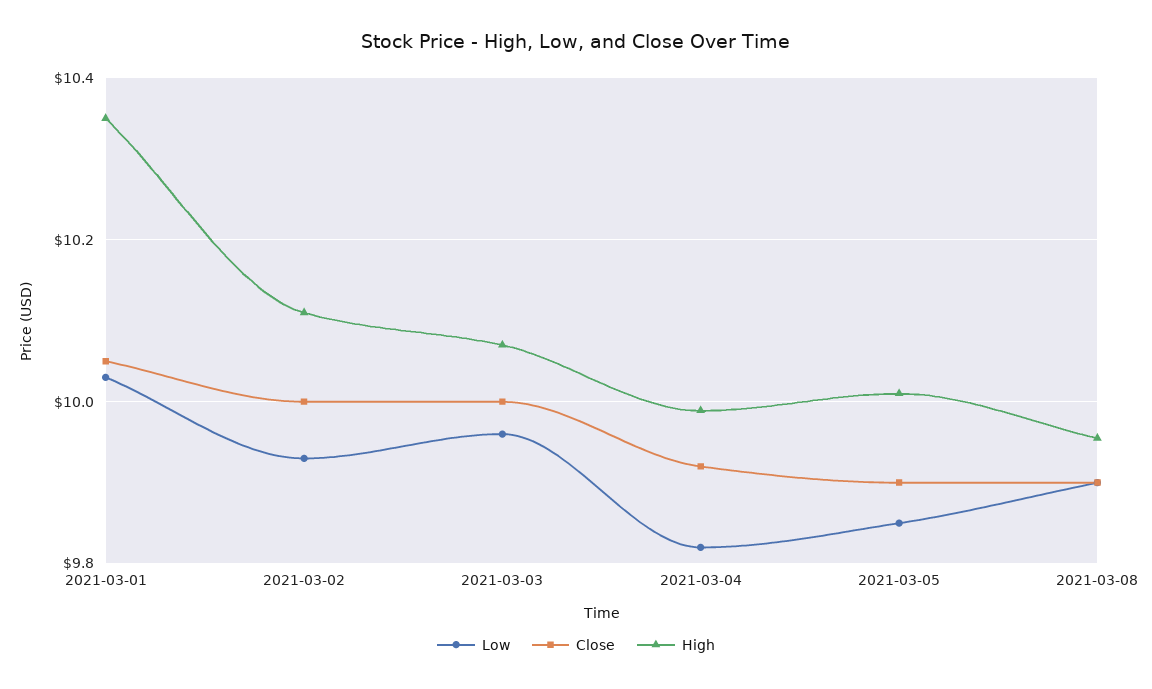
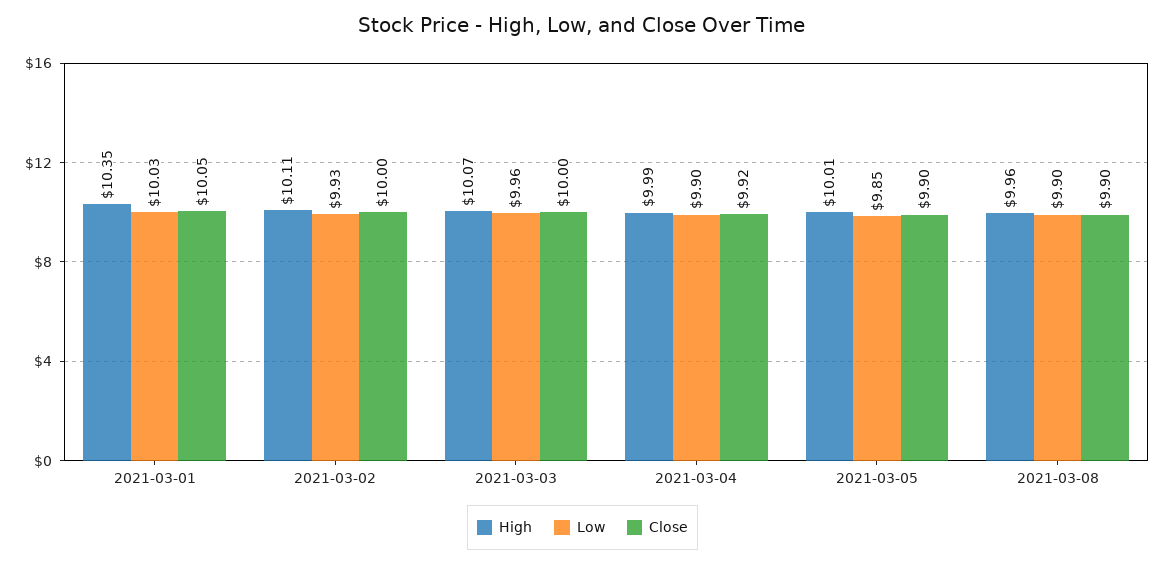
  {
    "Low": {
      "2021-03-01": 10.03,
      "2021-03-02": 9.93,
      "2021-03-03": 9.96,
-     "2021-03-04": 9.82,
+     "2021-03-04": 9.9,
      "2021-03-05": 9.85,
      "2021-03-08": 9.9
    },
    "Close": {
      "2021-03-01": 10.05,
      "2021-03-02": 10,
      "2021-03-03": 10,
      "2021-03-04": 9.92,
      "2021-03-05": 9.9,
      "2021-03-08": 9.9
    },
    "High": {
      "2021-03-01": 10.35,
      "2021-03-02": 10.11,
      "2021-03-03": 10.07,
      "2021-03-04": 9.99,
      "2021-03-05": 10.01,
      "2021-03-08": 9.96
    }
  }

